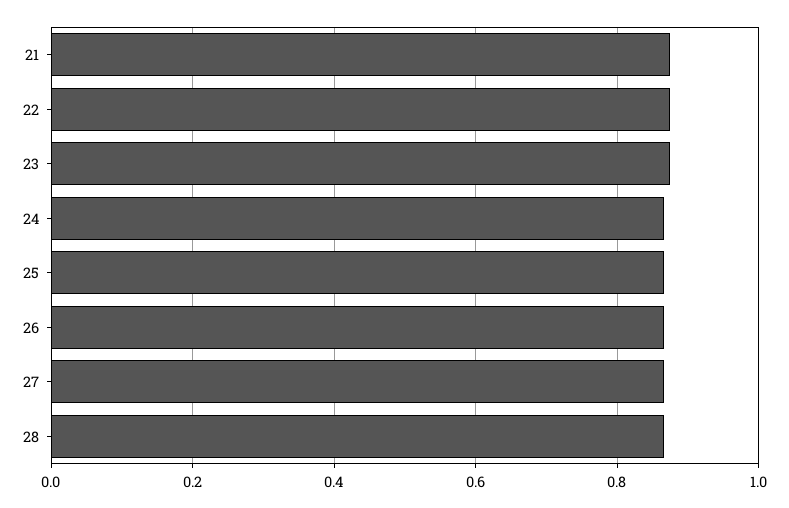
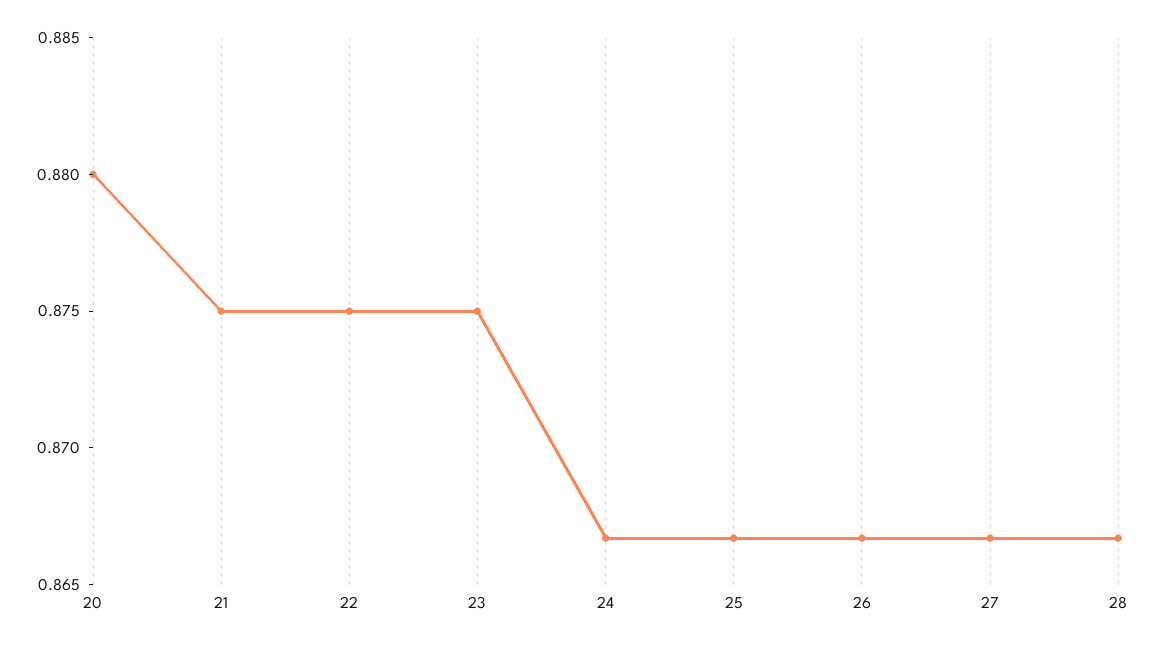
  {
    "21": 0.875,
    "22": 0.875,
    "23": 0.875,
    "24": 0.867,
    "25": 0.867,
    "26": 0.867,
    "27": 0.867,
-   "28": 0.867
+   "28": 0.867,
+   "20": 0.88
  }

